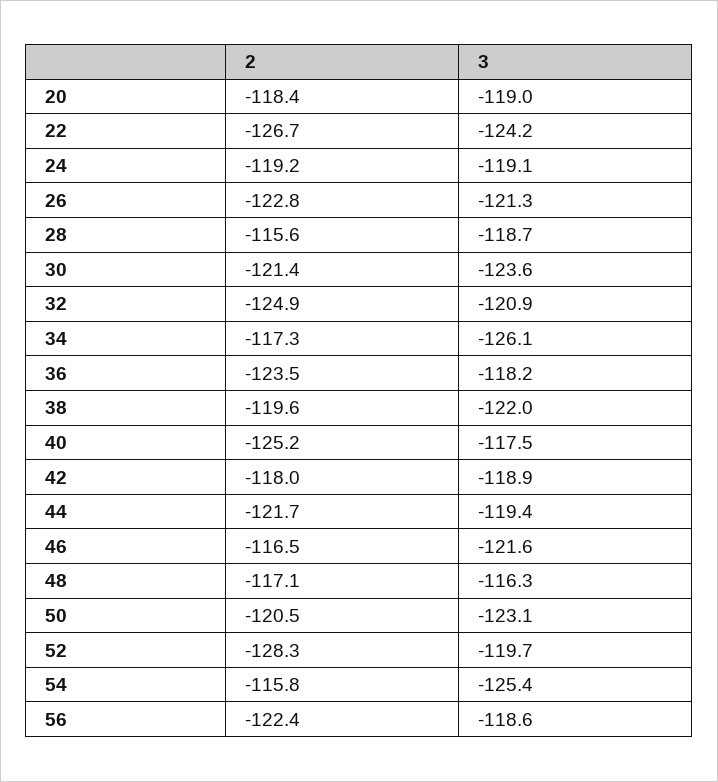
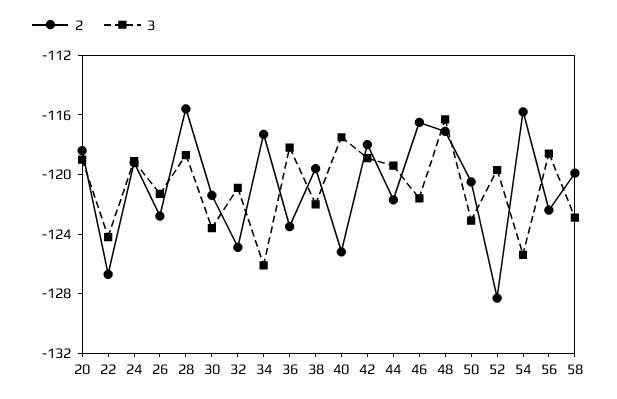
  {
    "2": {
      "20": -118.4,
      "22": -126.7,
      "24": -119.2,
      "26": -122.8,
      "28": -115.6,
      "30": -121.4,
      "32": -124.9,
      "34": -117.3,
      "36": -123.5,
      "38": -119.6,
      "40": -125.2,
      "42": -118,
      "44": -121.7,
      "46": -116.5,
      "48": -117.1,
      "50": -120.5,
      "52": -128.3,
      "54": -115.8,
-     "56": -122.4
+     "56": -122.4,
+     "58": -120
    },
    "3": {
      "20": -119,
      "22": -124.2,
      "24": -119.1,
      "26": -121.3,
      "28": -118.7,
      "30": -123.6,
      "32": -120.9,
      "34": -126.1,
      "36": -118.2,
      "38": -122,
      "40": -117.5,
      "42": -118.9,
      "44": -119.4,
      "46": -121.6,
      "48": -116.3,
      "50": -123.1,
      "52": -119.7,
      "54": -125.4,
-     "56": -118.6
+     "56": -118.6,
+     "58": -123
    }
  }

